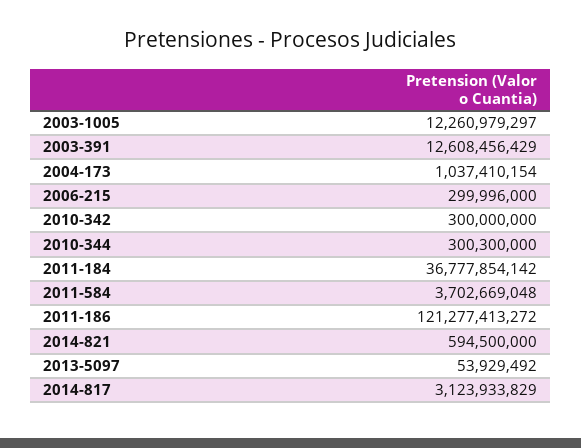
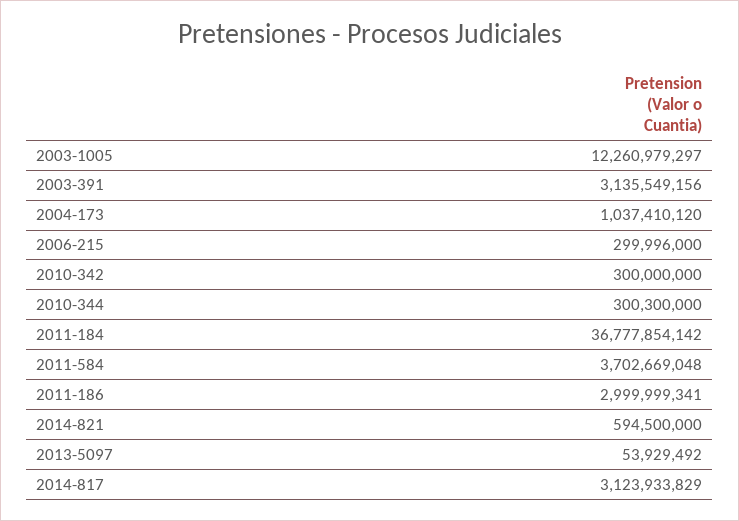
  {
    "2003-1005": 12260979297,
-   "2003-391": 12608456429,
+   "2003-391": 3135549156,
-   "2004-173": 1037410154,
+   "2004-173": 1037410120,
    "2006-215": 299996000,
    "2010-342": 300000000,
    "2010-344": 300300000,
    "2011-184": 36777854142,
    "2011-584": 3702669048,
-   "2011-186": 121277413272,
+   "2011-186": 2999999341,
    "2014-821": 594500000,
    "2013-5097": 53929492,
    "2014-817": 3123933829
  }

